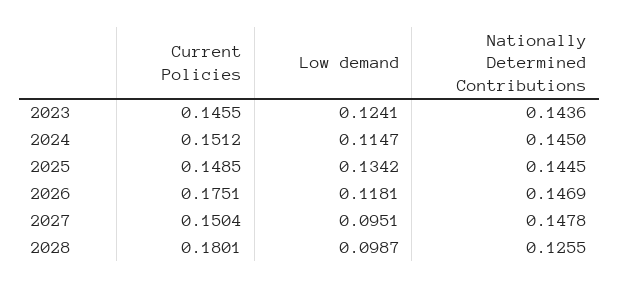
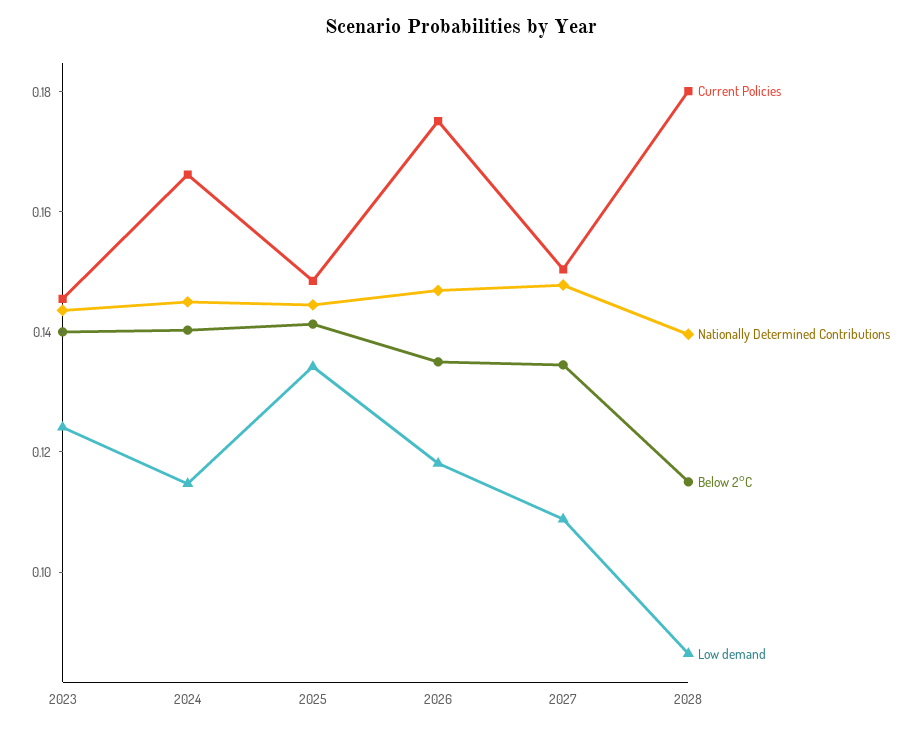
  {
    "Current Policies": {
      "2023": 0.1455,
-     "2024": 0.1512,
+     "2024": 0.165,
      "2025": 0.1485,
      "2026": 0.1751,
      "2027": 0.1504,
      "2028": 0.1801
    },
    "Low demand": {
      "2023": 0.1241,
      "2024": 0.1147,
      "2025": 0.1342,
      "2026": 0.1181,
-     "2027": 0.0951,
+     "2027": 0.11,
-     "2028": 0.0987
+     "2028": 0.085
    },
    "Nationally Determined Contributions": {
      "2023": 0.1436,
      "2024": 0.145,
      "2025": 0.1445,
      "2026": 0.1469,
      "2027": 0.1478,
-     "2028": 0.1255
+     "2028": 0.14
-   }
+   },
+   "Below 2°C": {
+     "2023": 0.14,
+     "2024": 0.14,
+     "2025": 0.14,
+     "2026": 0.135,
+     "2027": 0.135,
+     "2028": 0.115
+   }
  }

